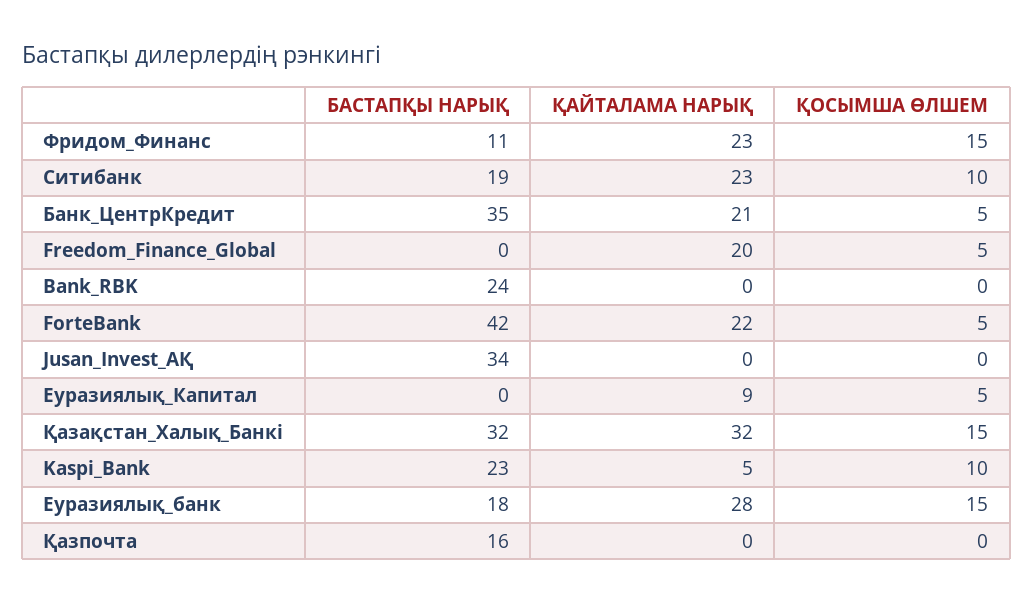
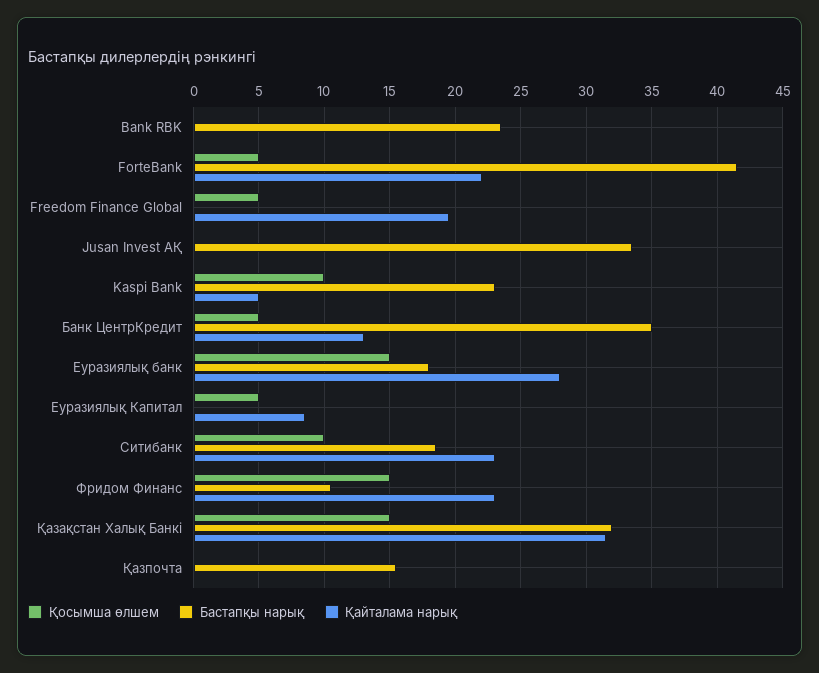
  {
    "БАСТАПҚЫ НАРЫҚ": {
      "Фридом_Финанс": 11,
      "Ситибанк": 19,
      "Банк_ЦентрКредит": 35,
      "Freedom_Finance_Global": 0,
      "Bank_RBK": 24,
      "ForteBank": 42,
      "Jusan_Invest_АҚ": 34,
      "Еуразиялық_Капитал": 0,
      "Қазақстан_Халық_Банкі": 32,
      "Kaspi_Bank": 23,
      "Еуразиялық_банк": 18,
      "Қазпочта": 16
    },
    "ҚАЙТАЛАМА НАРЫҚ": {
      "Фридом_Финанс": 23,
      "Ситибанк": 23,
-     "Банк_ЦентрКредит": 21,
+     "Банк_ЦентрКредит": 13,
      "Freedom_Finance_Global": 20,
      "Bank_RBK": 0,
      "ForteBank": 22,
      "Jusan_Invest_АҚ": 0,
      "Еуразиялық_Капитал": 9,
      "Қазақстан_Халық_Банкі": 32,
      "Kaspi_Bank": 5,
      "Еуразиялық_банк": 28,
      "Қазпочта": 0
    },
    "ҚОСЫМША ӨЛШЕМ": {
      "Фридом_Финанс": 15,
      "Ситибанк": 10,
      "Банк_ЦентрКредит": 5,
      "Freedom_Finance_Global": 5,
      "Bank_RBK": 0,
      "ForteBank": 5,
      "Jusan_Invest_АҚ": 0,
      "Еуразиялық_Капитал": 5,
      "Қазақстан_Халық_Банкі": 15,
      "Kaspi_Bank": 10,
      "Еуразиялық_банк": 15,
      "Қазпочта": 0
    }
  }

